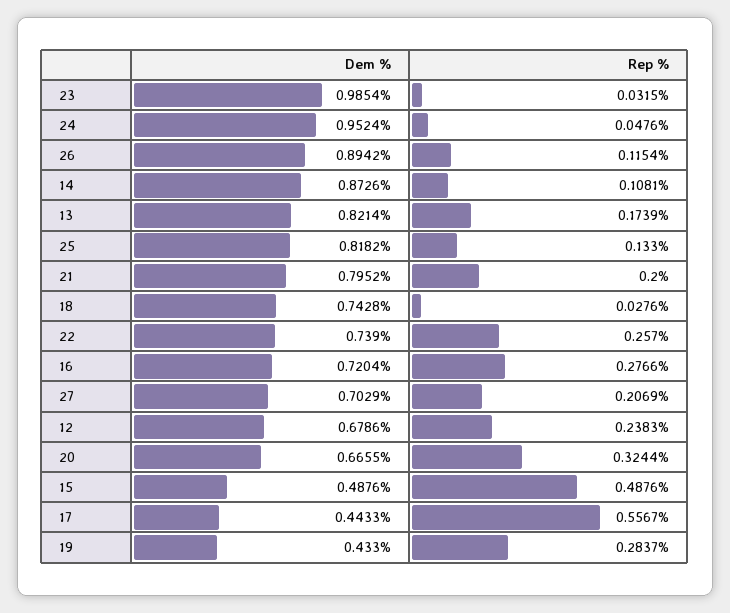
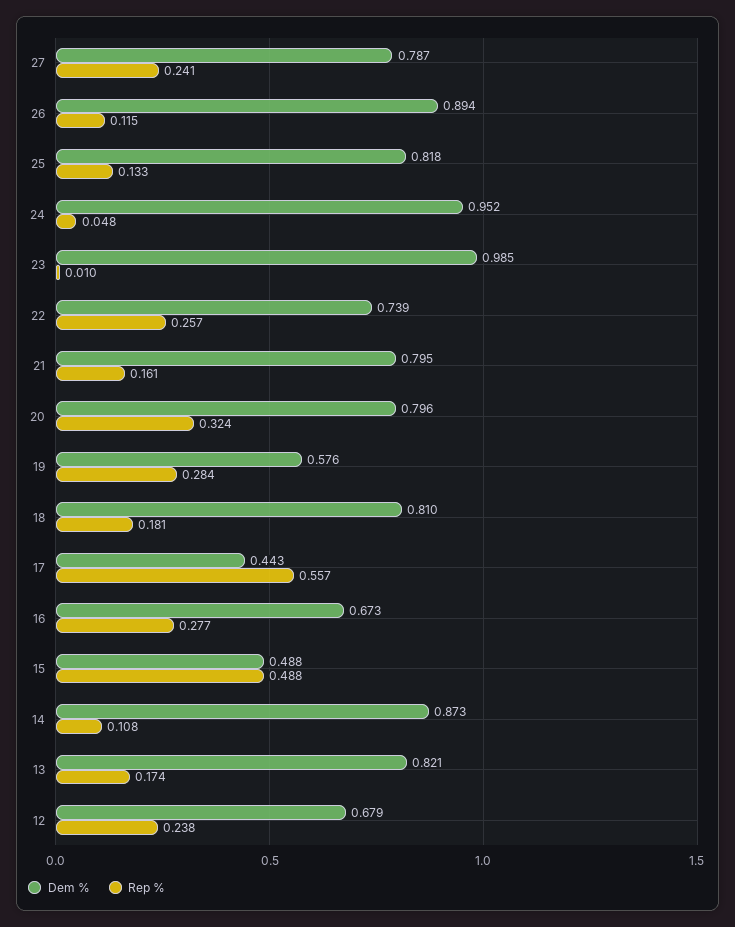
  {
    "Dem %": {
      "23": 0.9854,
      "24": 0.9524,
      "26": 0.8942,
      "14": 0.8726,
      "13": 0.8214,
      "25": 0.8182,
      "21": 0.7952,
-     "18": 0.7428,
+     "18": 0.81,
      "22": 0.739,
-     "16": 0.7204,
+     "16": 0.673,
-     "27": 0.7029,
+     "27": 0.787,
      "12": 0.6786,
-     "20": 0.6655,
+     "20": 0.796,
      "15": 0.4876,
      "17": 0.4433,
-     "19": 0.433
+     "19": 0.576
    },
    "Rep %": {
-     "23": 0.0315,
+     "23": 0.01,
      "24": 0.0476,
      "26": 0.1154,
      "14": 0.1081,
      "13": 0.1739,
      "25": 0.133,
-     "21": 0.2,
+     "21": 0.161,
-     "18": 0.0276,
+     "18": 0.181,
      "22": 0.257,
      "16": 0.2766,
-     "27": 0.2069,
+     "27": 0.241,
      "12": 0.2383,
      "20": 0.3244,
      "15": 0.4876,
      "17": 0.5567,
      "19": 0.2837
    }
  }

